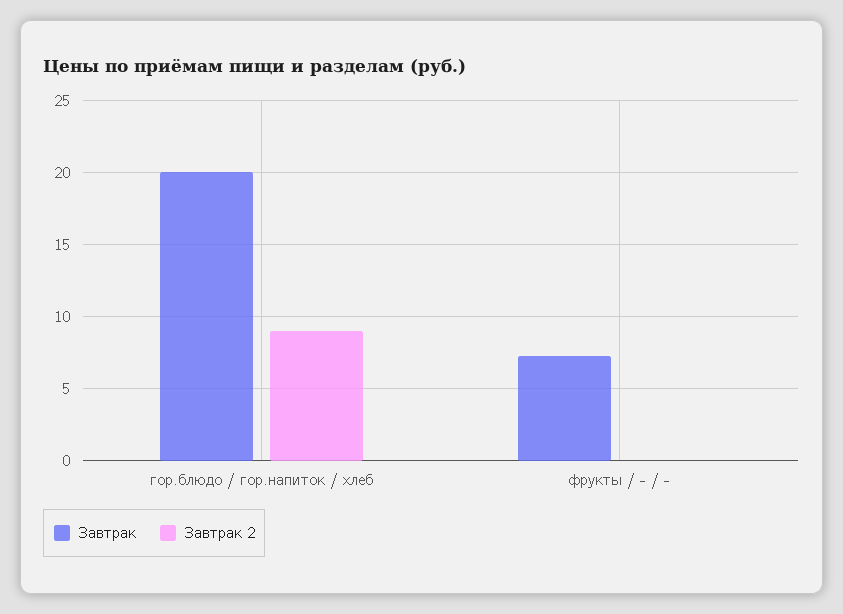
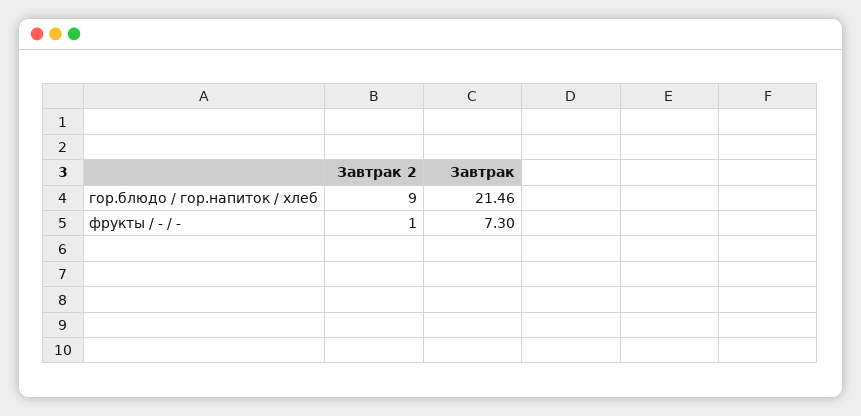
  {
    "Завтрак": {
-     "гор.блюдо / гор.напиток / хлеб": 20,
+     "гор.блюдо / гор.напиток / хлеб": 21.46,
      "фрукты / - / -": 7.3
    },
    "Завтрак 2": {
      "гор.блюдо / гор.напиток / хлеб": 9,
-     "фрукты / - / -": 0
+     "фрукты / - / -": 1
    }
  }

